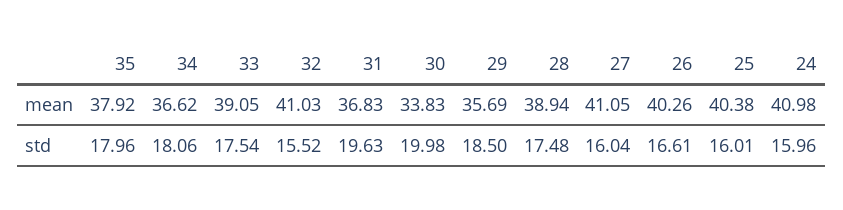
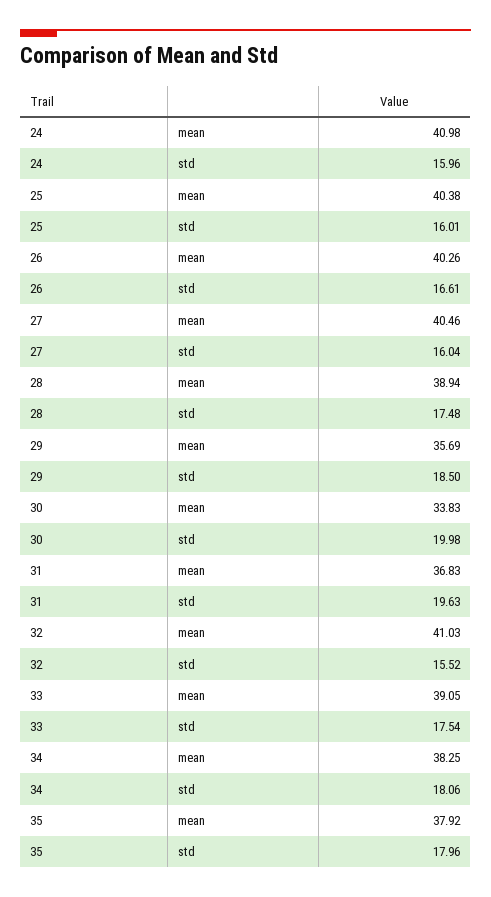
  {
    "35": {
      "mean": 37.92,
      "std": 17.96
    },
    "34": {
-     "mean": 36.62,
+     "mean": 38.25,
      "std": 18.06
    },
    "33": {
      "mean": 39.05,
      "std": 17.54
    },
    "32": {
      "mean": 41.03,
      "std": 15.52
    },
    "31": {
      "mean": 36.83,
      "std": 19.63
    },
    "30": {
      "mean": 33.83,
      "std": 19.98
    },
    "29": {
      "mean": 35.69,
      "std": 18.5
    },
    "28": {
      "mean": 38.94,
      "std": 17.48
    },
    "27": {
-     "mean": 41.05,
+     "mean": 40.46,
      "std": 16.04
    },
    "26": {
      "mean": 40.26,
      "std": 16.61
    },
    "25": {
      "mean": 40.38,
      "std": 16.01
    },
    "24": {
      "mean": 40.98,
      "std": 15.96
    }
  }

